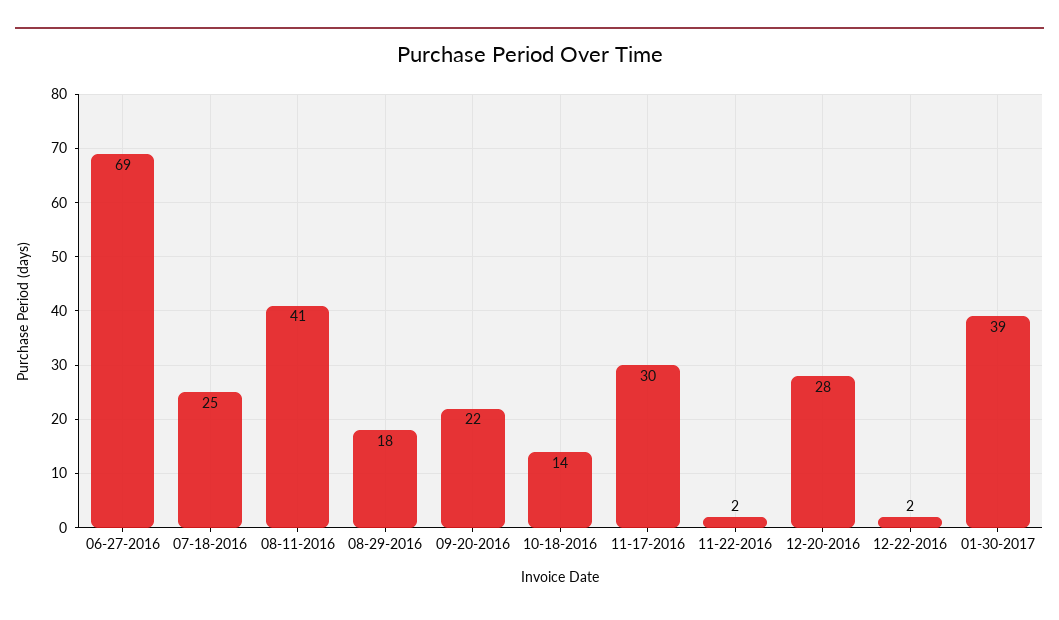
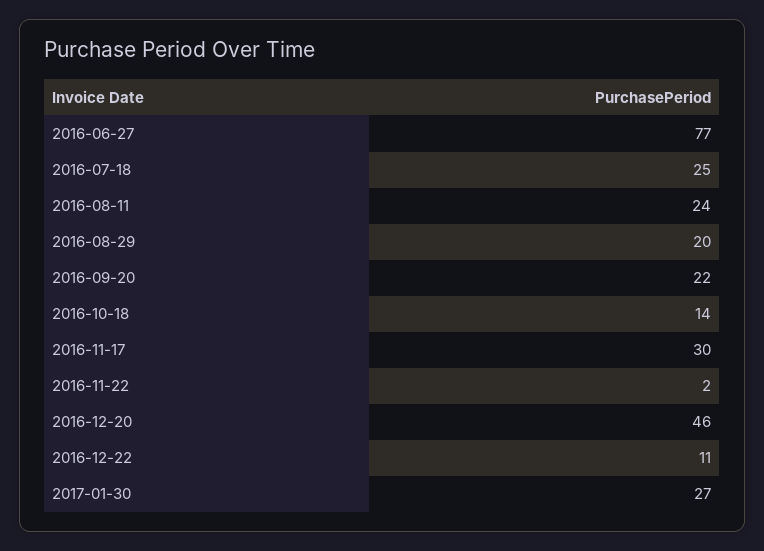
  {
-   "06-27-2016": 69,
+   "06-27-2016": 77,
    "07-18-2016": 25,
-   "08-11-2016": 41,
+   "08-11-2016": 24,
-   "08-29-2016": 18,
+   "08-29-2016": 20,
    "09-20-2016": 22,
    "10-18-2016": 14,
    "11-17-2016": 30,
    "11-22-2016": 2,
-   "12-20-2016": 28,
+   "12-20-2016": 46,
-   "12-22-2016": 2,
+   "12-22-2016": 11,
-   "01-30-2017": 39
+   "01-30-2017": 27
  }

